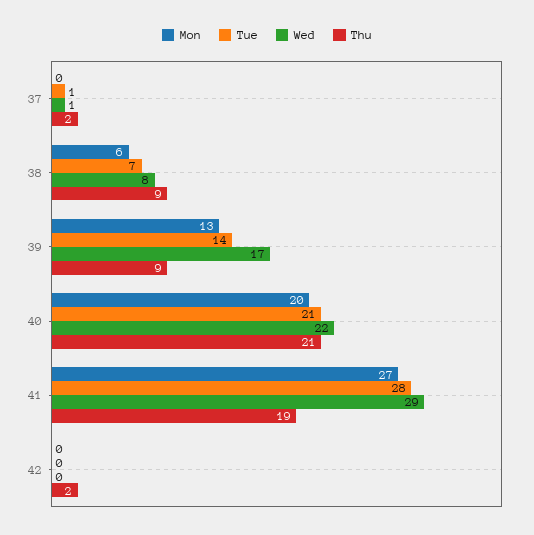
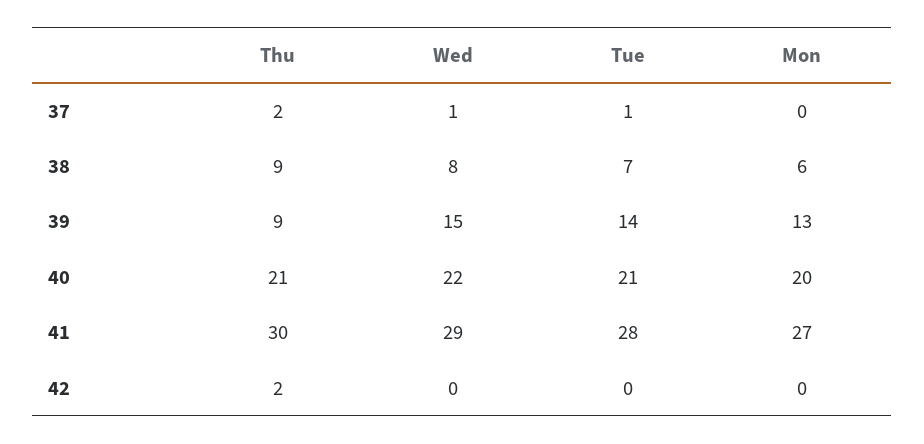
  {
    "Mon": {
      "37": 0,
      "38": 6,
      "39": 13,
      "40": 20,
      "41": 27,
      "42": 0
    },
    "Tue": {
      "37": 1,
      "38": 7,
      "39": 14,
      "40": 21,
      "41": 28,
      "42": 0
    },
    "Wed": {
      "37": 1,
      "38": 8,
-     "39": 17,
+     "39": 15,
      "40": 22,
      "41": 29,
      "42": 0
    },
    "Thu": {
      "37": 2,
      "38": 9,
      "39": 9,
      "40": 21,
-     "41": 19,
+     "41": 30,
      "42": 2
    }
  }

